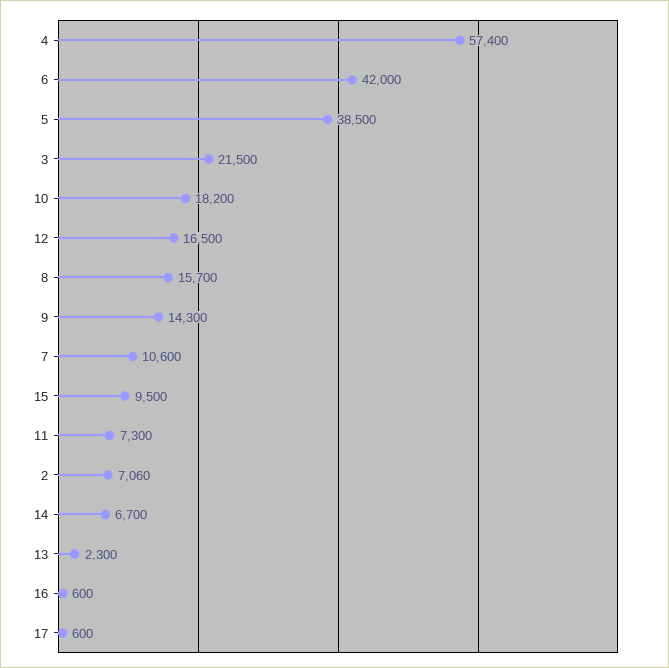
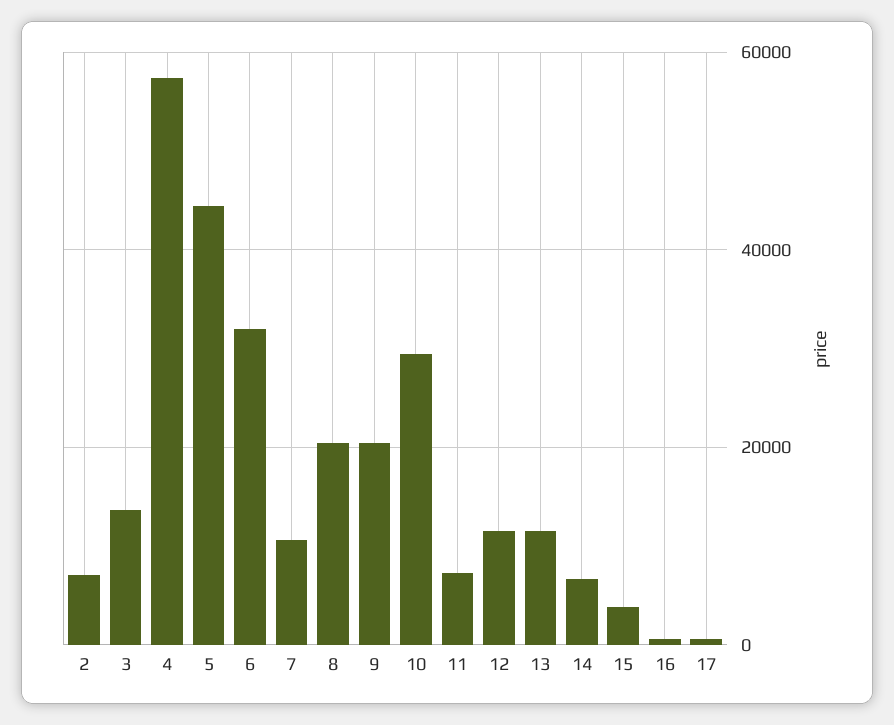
  {
    "4": 57400,
-   "6": 42000,
+   "6": 32000,
-   "5": 38500,
+   "5": 44000,
-   "3": 21500,
+   "3": 14000,
-   "10": 18200,
+   "10": 30000,
-   "12": 16500,
+   "12": 12000,
-   "8": 15700,
+   "8": 20000,
-   "9": 14300,
+   "9": 20000,
    "7": 10600,
-   "15": 9500,
+   "15": 4000,
    "11": 7300,
    "2": 7060,
    "14": 6700,
-   "13": 2300,
+   "13": 12000,
    "16": 600,
    "17": 600
  }

